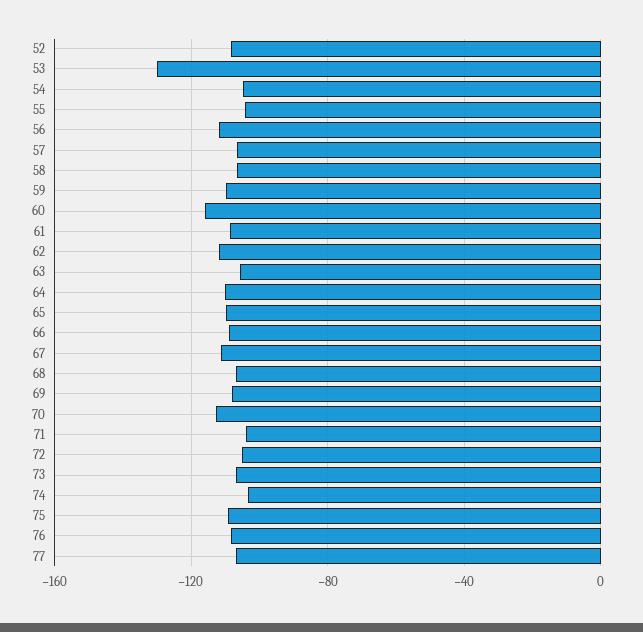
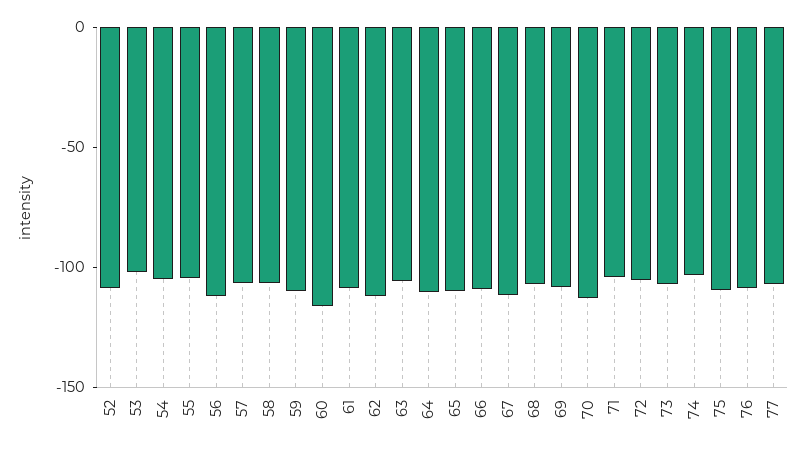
  {
    "52": -110,
-   "53": -130,
+   "53": -100,
    "54": -105,
    "55": -105,
    "56": -110,
    "57": -105,
    "58": -105,
    "59": -110,
    "60": -115,
    "61": -110,
    "62": -110,
    "63": -105,
    "64": -110,
    "65": -110,
    "66": -110,
    "67": -110,
    "68": -105,
    "69": -110,
    "70": -115,
    "71": -105,
    "72": -105,
    "73": -105,
    "74": -105,
    "75": -110,
    "76": -110,
    "77": -105
  }

